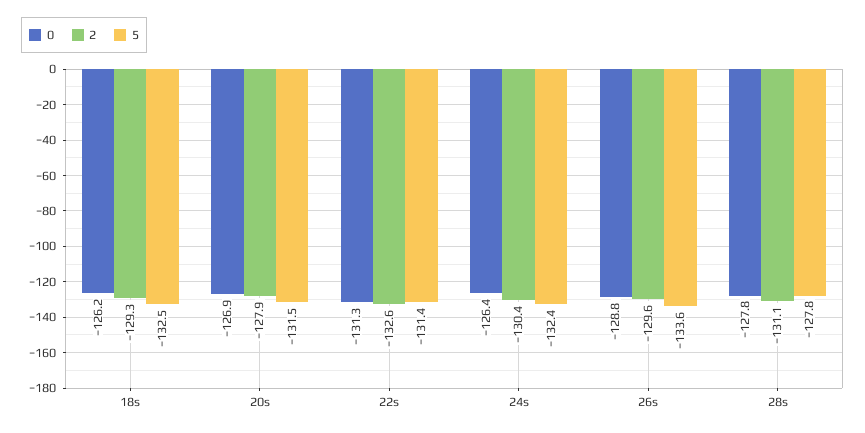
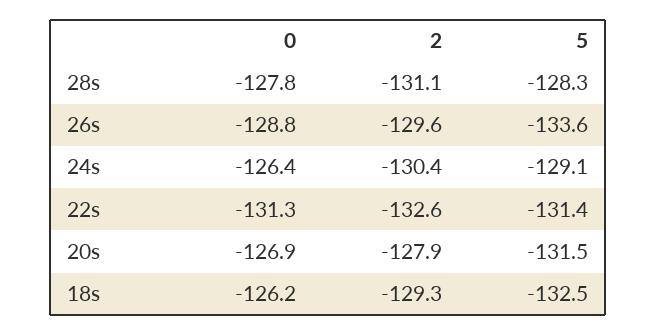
  {
    "0": {
      "18s": -126.2,
      "20s": -126.9,
      "22s": -131.3,
      "24s": -126.4,
      "26s": -128.8,
      "28s": -127.8
    },
    "2": {
      "18s": -129.3,
      "20s": -127.9,
      "22s": -132.6,
      "24s": -130.4,
      "26s": -129.6,
      "28s": -131.1
    },
    "5": {
      "18s": -132.5,
      "20s": -131.5,
      "22s": -131.4,
-     "24s": -132.4,
+     "24s": -129.1,
      "26s": -133.6,
-     "28s": -127.8
+     "28s": -128.3
    }
  }

